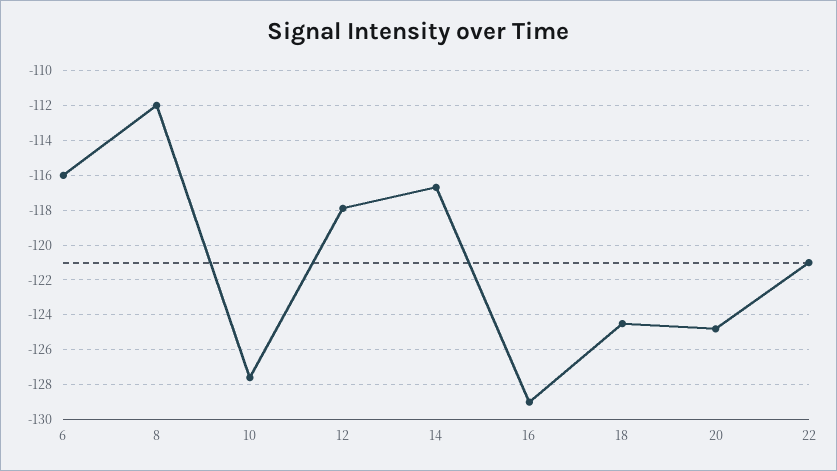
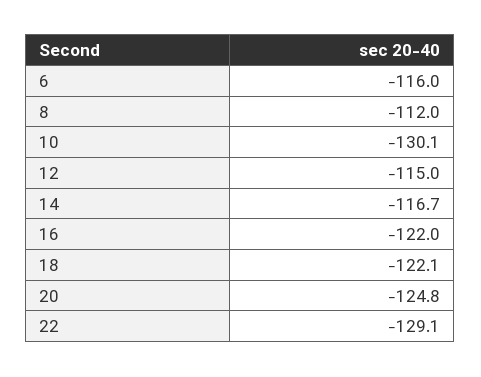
  {
    "6": -116,
    "8": -112,
-   "10": -127.5,
+   "10": -130.1,
-   "12": -118,
+   "12": -115,
    "14": -116.7,
-   "16": -129,
+   "16": -122,
-   "18": -124.5,
+   "18": -122.1,
    "20": -124.8,
-   "22": -121
+   "22": -129.1
  }

